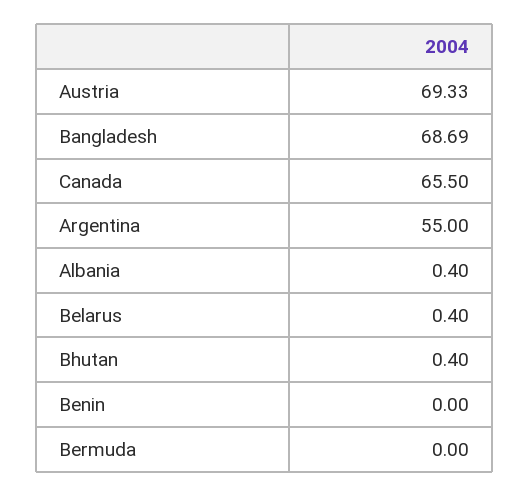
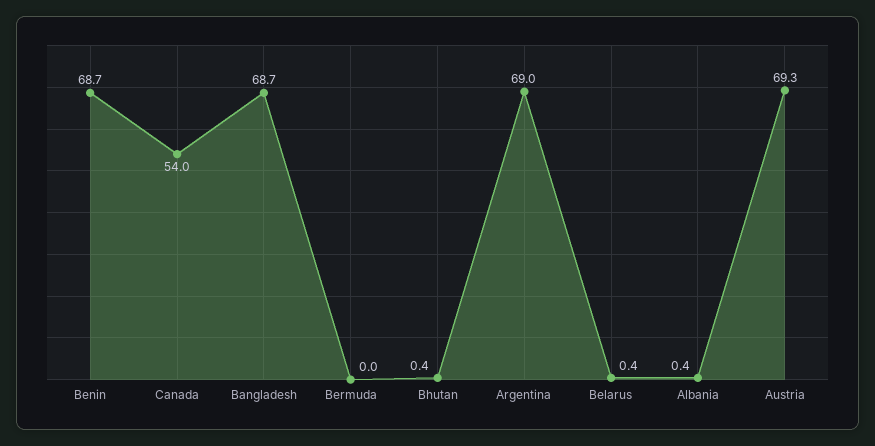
  {
    "Austria": 69.33,
    "Bangladesh": 68.69,
-   "Canada": 65.5,
+   "Canada": 54,
-   "Argentina": 55,
+   "Argentina": 69,
    "Albania": 0.4,
    "Belarus": 0.4,
    "Bhutan": 0.4,
-   "Benin": 0,
+   "Benin": 68.7,
    "Bermuda": 0
  }

